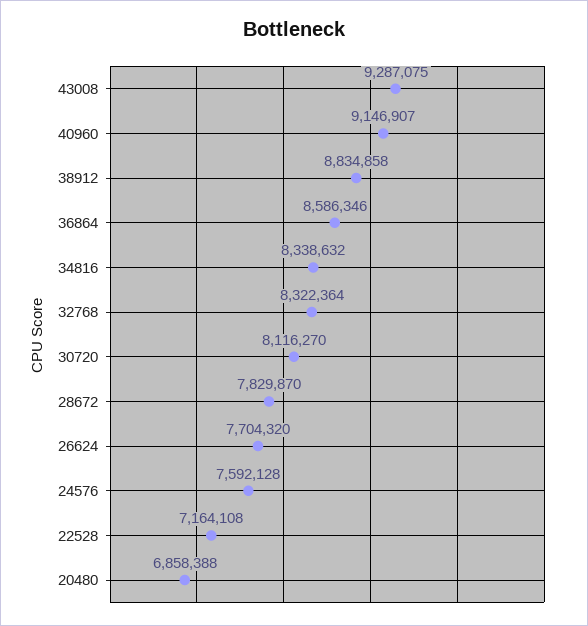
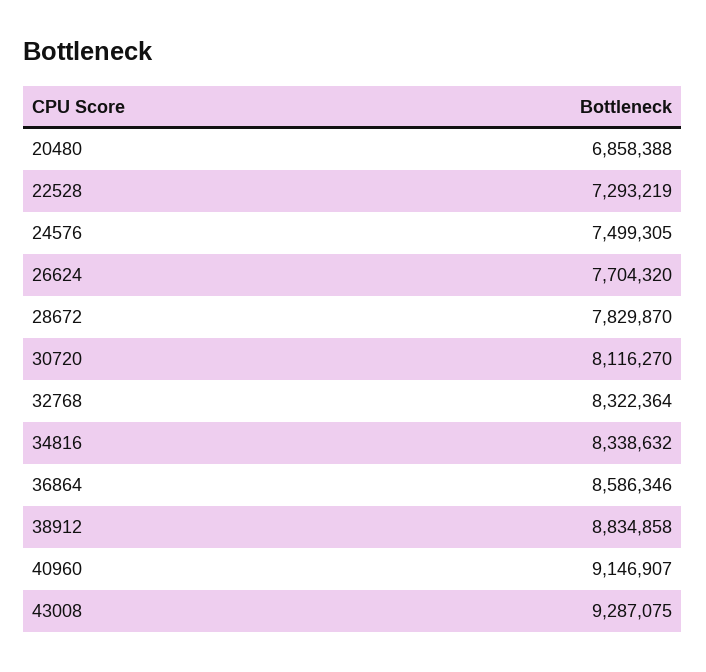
  {
    "43008": 9287075,
    "40960": 9146907,
    "38912": 8834858,
    "36864": 8586346,
    "34816": 8338632,
    "32768": 8322364,
    "30720": 8116270,
    "28672": 7829870,
    "26624": 7704320,
-   "24576": 7592128,
+   "24576": 7499305,
-   "22528": 7164108,
+   "22528": 7293219,
    "20480": 6858388
  }

